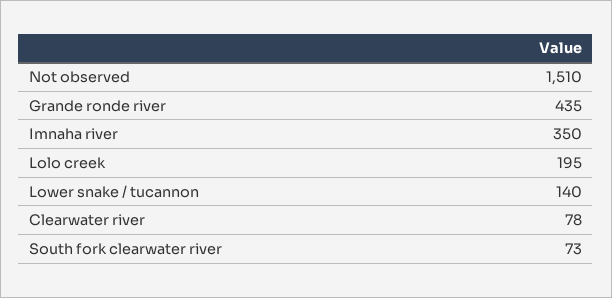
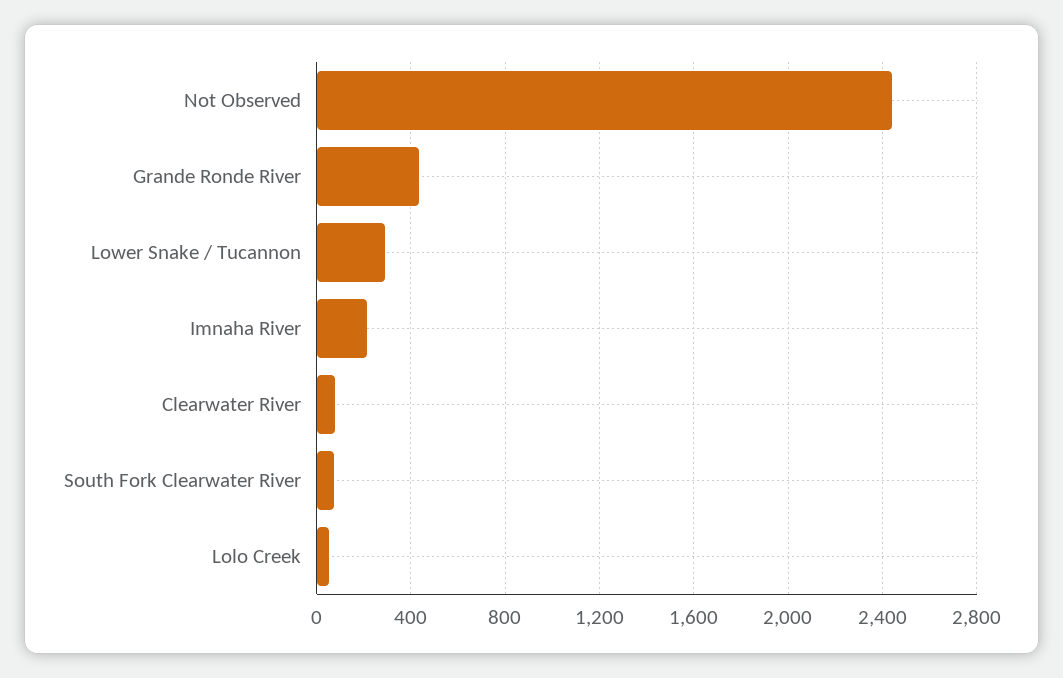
  {
-   "Not observed": 1510,
+   "Not observed": 2450,
    "Grande ronde river": 435,
-   "Imnaha river": 350,
+   "Imnaha river": 200,
-   "Lolo creek": 195,
+   "Lolo creek": 50,
-   "Lower snake / tucannon": 140,
+   "Lower snake / tucannon": 300,
    "Clearwater river": 78,
    "South fork clearwater river": 73
  }

